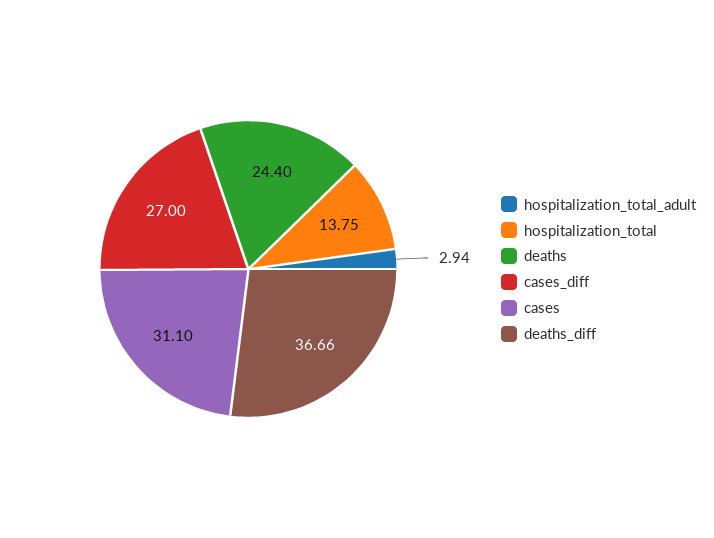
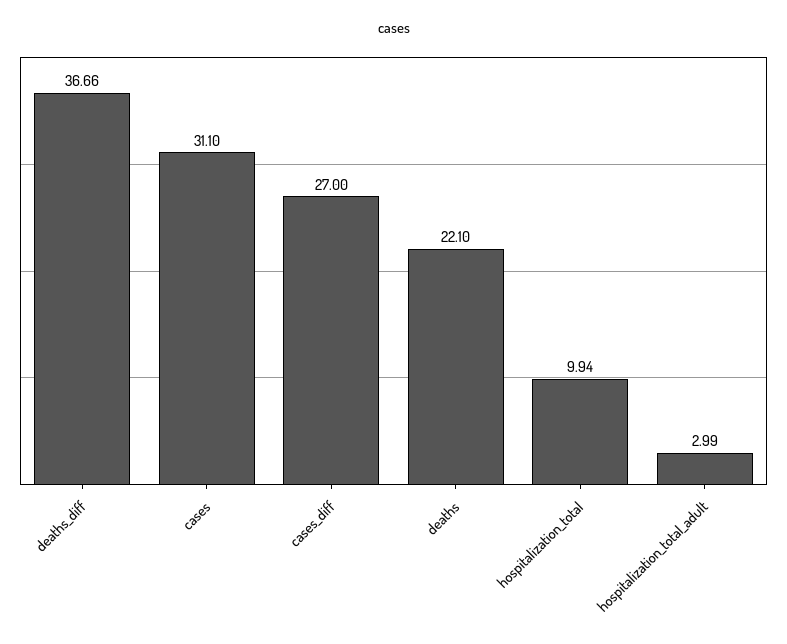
  {
-   "hospitalization_total_adult": 2.94,
+   "hospitalization_total_adult": 2.99,
-   "hospitalization_total": 13.75,
+   "hospitalization_total": 9.94,
-   "deaths": 24.4,
+   "deaths": 22.1,
    "cases_diff": 27,
    "cases": 31.1,
    "deaths_diff": 36.66
  }

